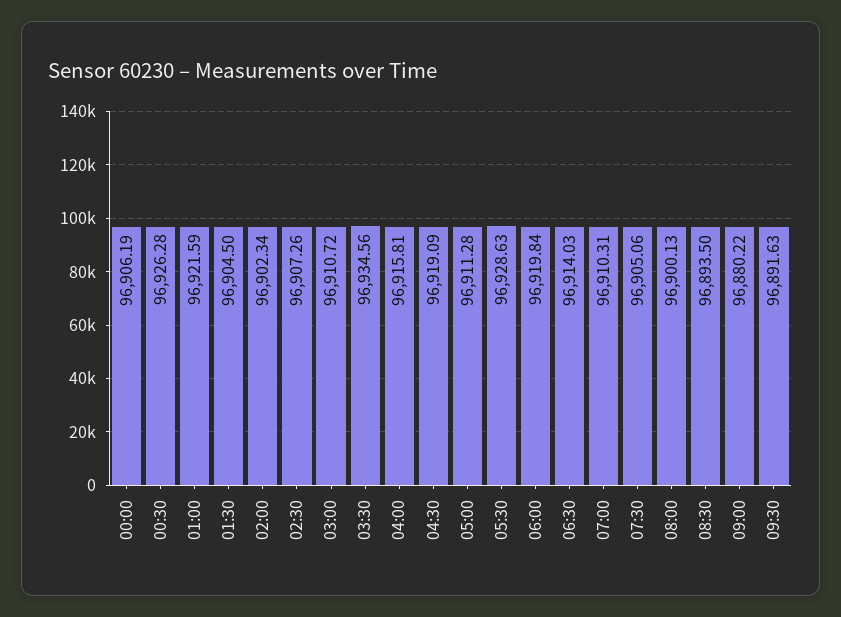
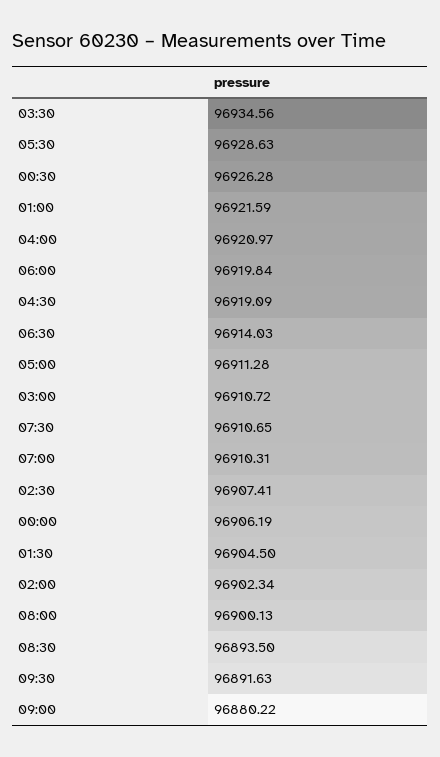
  {
    "00:00": 96906.19,
    "00:30": 96926.28,
    "01:00": 96921.59,
    "01:30": 96904.5,
    "02:00": 96902.34,
-   "02:30": 96907.26,
+   "02:30": 96907.41,
    "03:00": 96910.72,
    "03:30": 96934.56,
-   "04:00": 96915.81,
+   "04:00": 96920.97,
    "04:30": 96919.09,
    "05:00": 96911.28,
    "05:30": 96928.63,
    "06:00": 96919.84,
    "06:30": 96914.03,
    "07:00": 96910.31,
-   "07:30": 96905.06,
+   "07:30": 96910.65,
    "08:00": 96900.13,
    "08:30": 96893.5,
    "09:00": 96880.22,
    "09:30": 96891.63
  }

